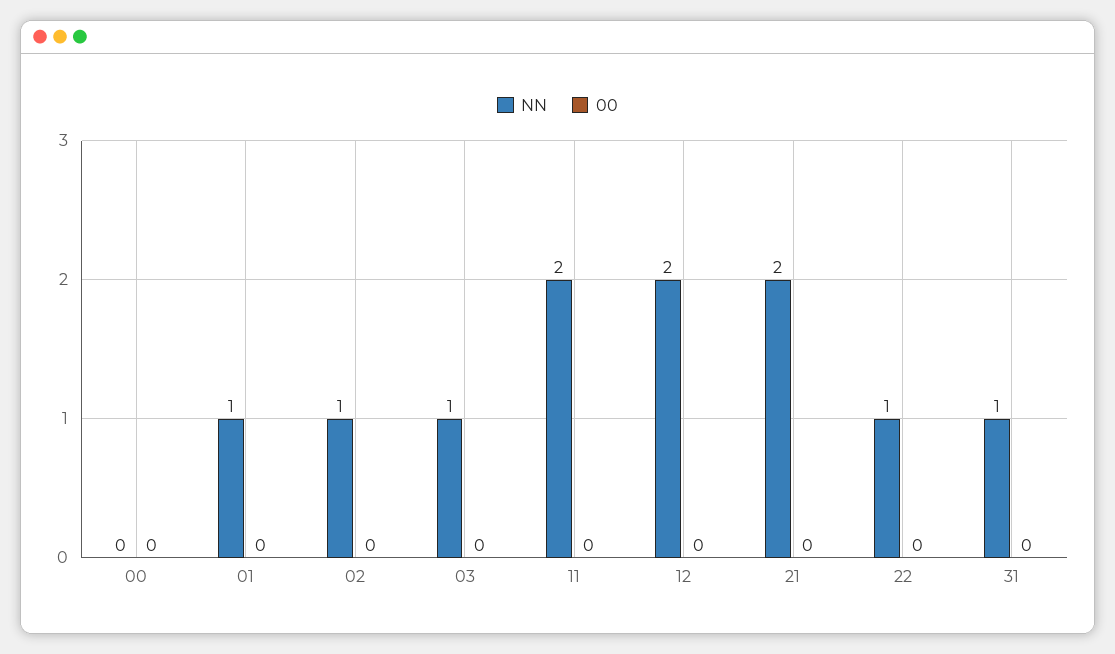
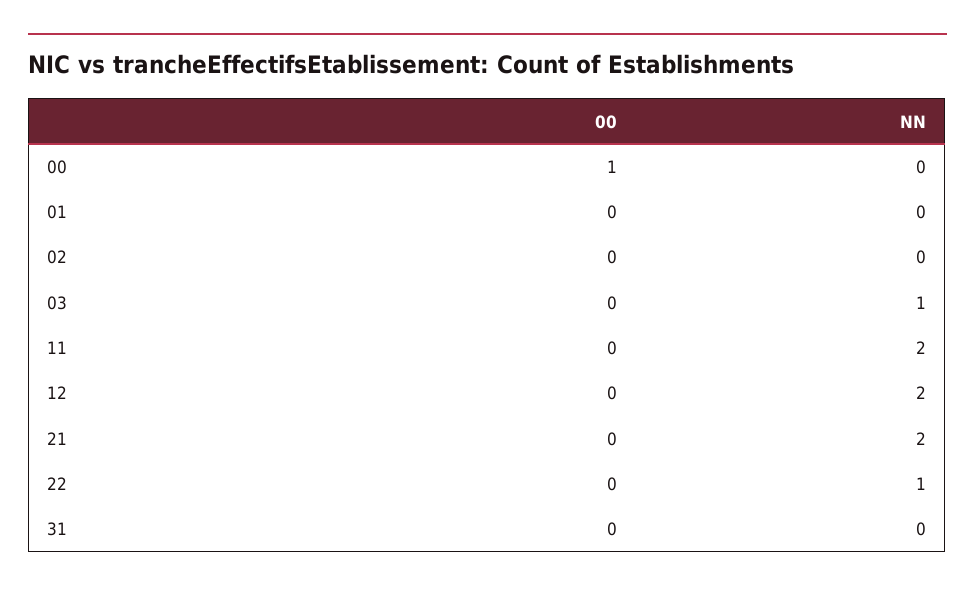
  {
    "NN": {
      "00": 0,
-     "01": 1,
+     "01": 0,
-     "02": 1,
+     "02": 0,
      "03": 1,
      "11": 2,
      "12": 2,
      "21": 2,
      "22": 1,
-     "31": 1
+     "31": 0
    },
    "00": {
-     "00": 0,
+     "00": 1,
      "01": 0,
      "02": 0,
      "03": 0,
      "11": 0,
      "12": 0,
      "21": 0,
      "22": 0,
      "31": 0
    }
  }

